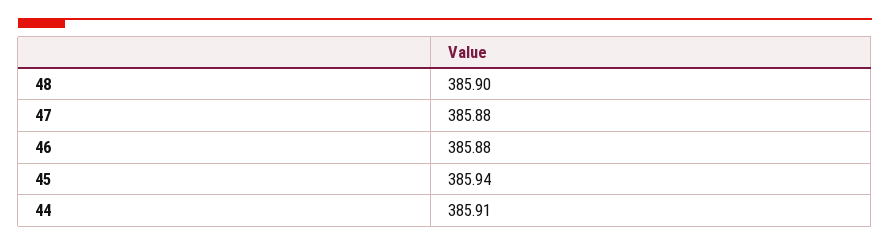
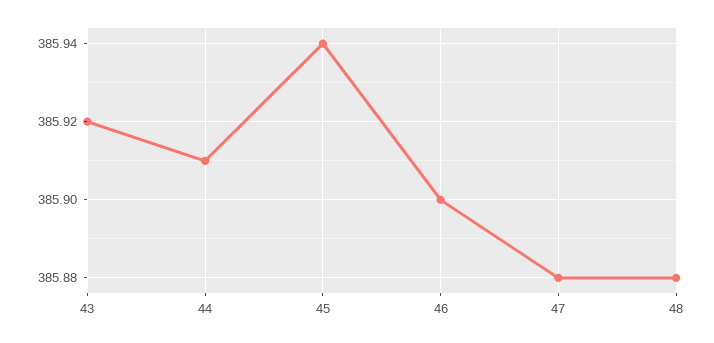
  {
-   "48": 385.9,
+   "48": 385.88,
    "47": 385.88,
-   "46": 385.88,
+   "46": 385.9,
    "45": 385.94,
-   "44": 385.91
+   "44": 385.91,
+   "43": 385.92
  }

